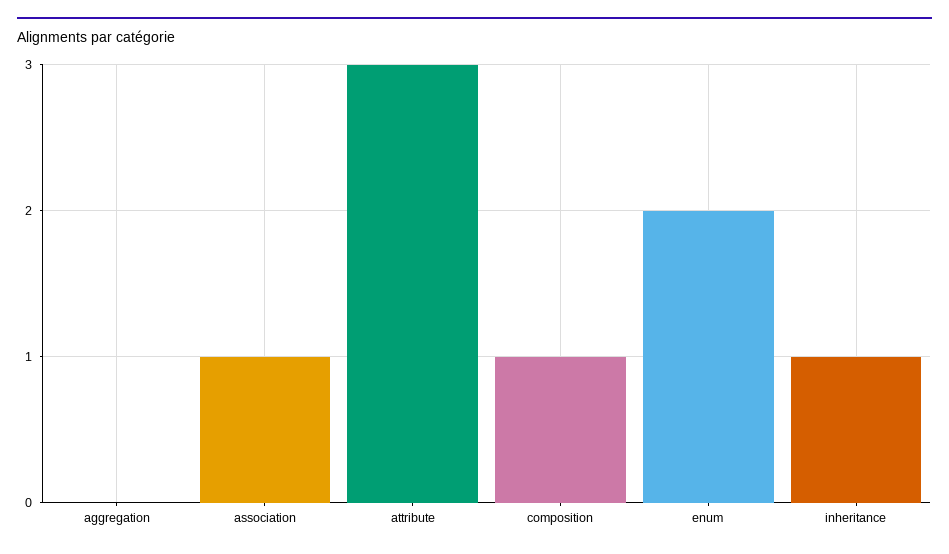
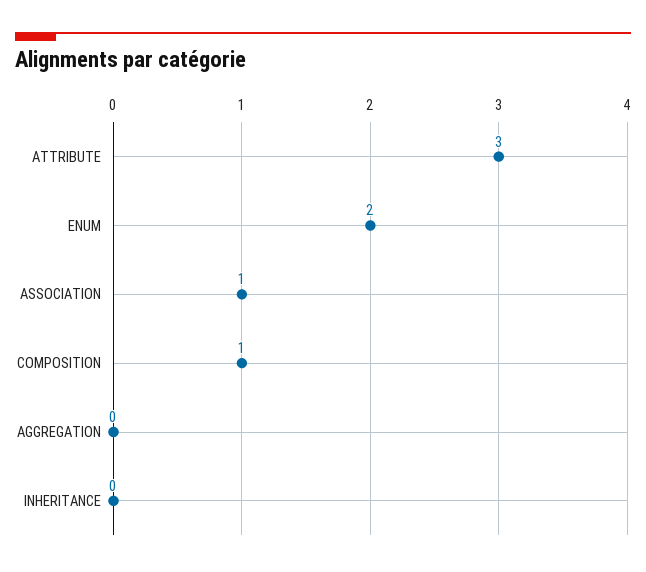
  {
    "aggregation": 0,
    "association": 1,
    "attribute": 3,
    "composition": 1,
    "enum": 2,
-   "inheritance": 1
+   "inheritance": 0
  }

